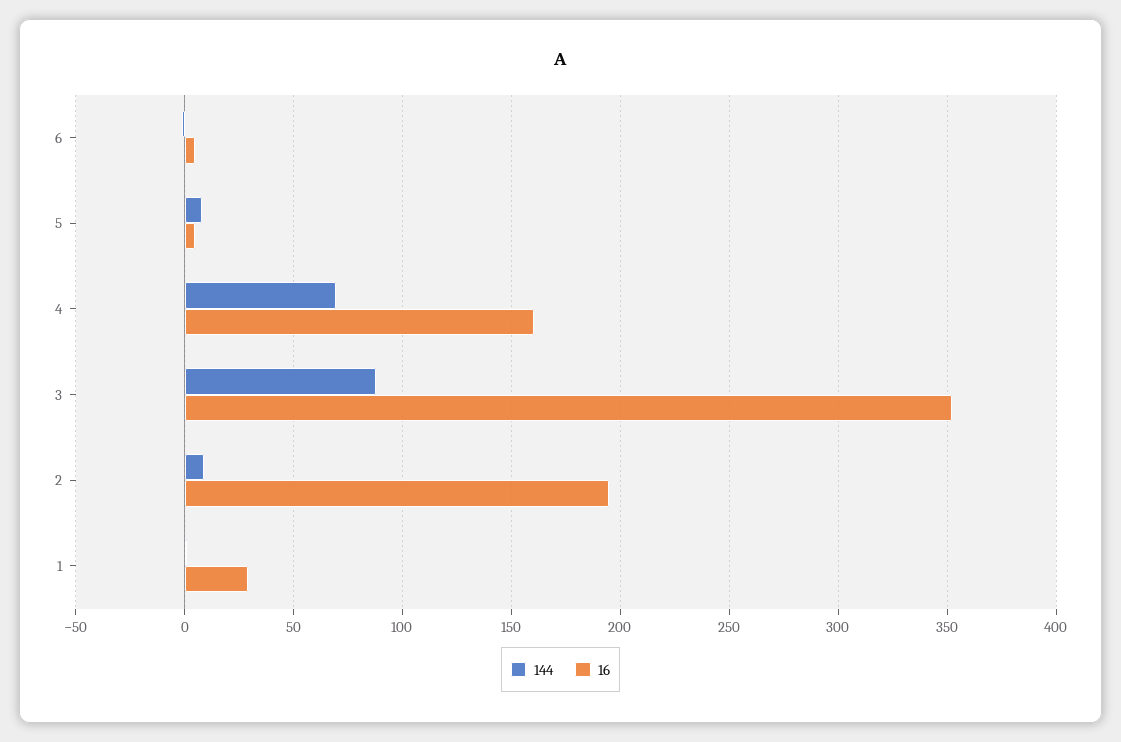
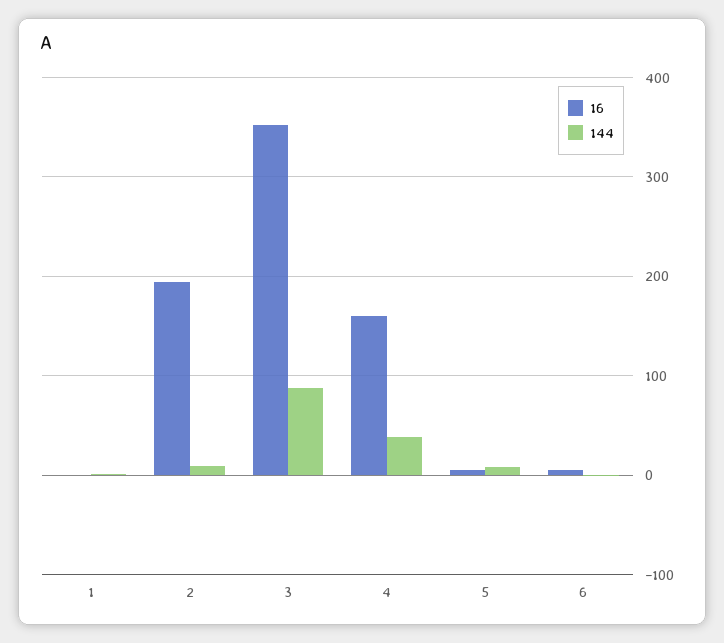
  {
    "144": {
      "6": 0,
      "5": 10,
-     "4": 70,
+     "4": 40,
      "3": 90,
      "2": 10,
      "1": 0
    },
    "16": {
      "6": 5,
      "5": 5,
      "4": 160,
      "3": 350,
      "2": 195,
-     "1": 30
+     "1": 0
    }
  }

